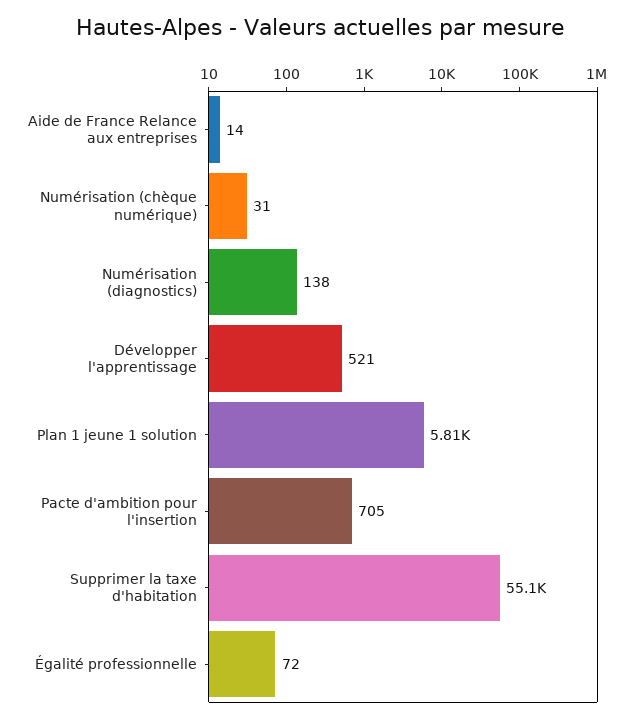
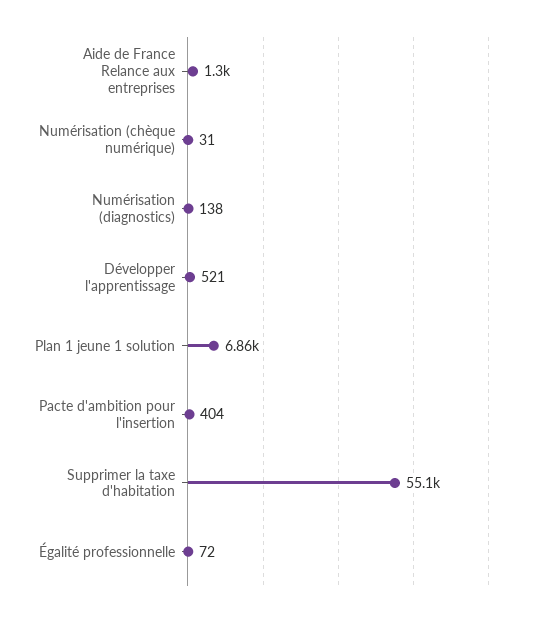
  {
-   "Aide de France Relance aux entreprises": 14,
+   "Aide de France Relance aux entreprises": 1300,
    "Numérisation (chèque numérique)": 31,
    "Numérisation (diagnostics)": 138,
    "Développer l'apprentissage": 521,
-   "Plan 1 jeune 1 solution": 5810,
+   "Plan 1 jeune 1 solution": 6860,
-   "Pacte d'ambition pour l'insertion": 705,
+   "Pacte d'ambition pour l'insertion": 404,
    "Supprimer la taxe d'habitation": 55100,
    "Égalité professionnelle": 72
  }

